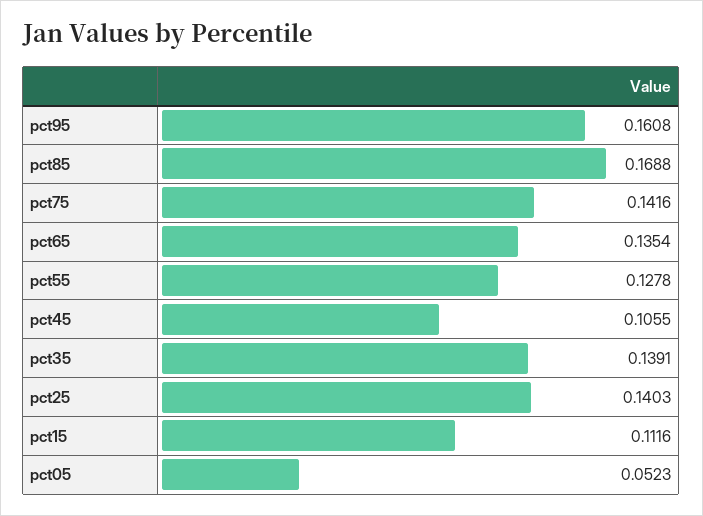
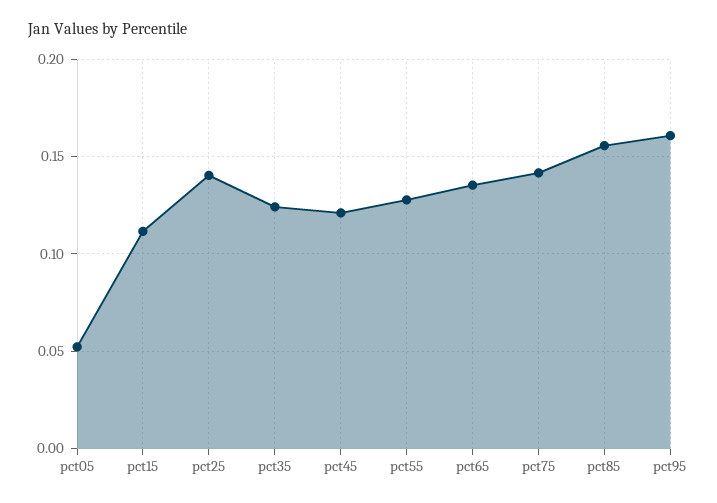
  {
    "pct95": 0.1608,
-   "pct85": 0.1688,
+   "pct85": 0.155,
    "pct75": 0.1416,
    "pct65": 0.1354,
    "pct55": 0.1278,
-   "pct45": 0.1055,
+   "pct45": 0.12,
-   "pct35": 0.1391,
+   "pct35": 0.125,
    "pct25": 0.1403,
    "pct15": 0.1116,
    "pct05": 0.0523
  }

